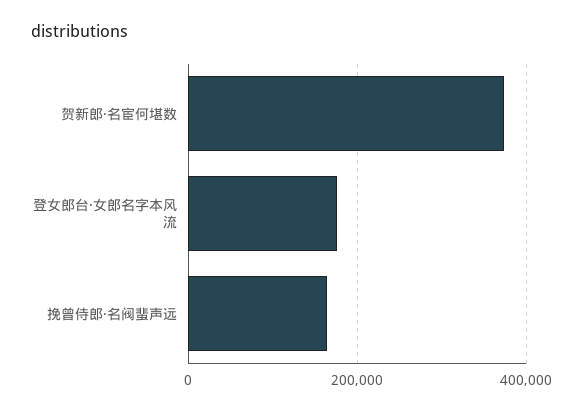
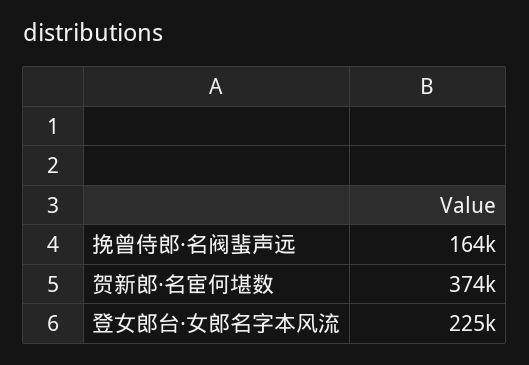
  {
    "贺新郎·名宦何堪数": 374000,
-   "登女郎台·女郎名字本风流": 180000,
+   "登女郎台·女郎名字本风流": 225000,
    "挽曾侍郎·名阀蜚声远": 164000
  }

